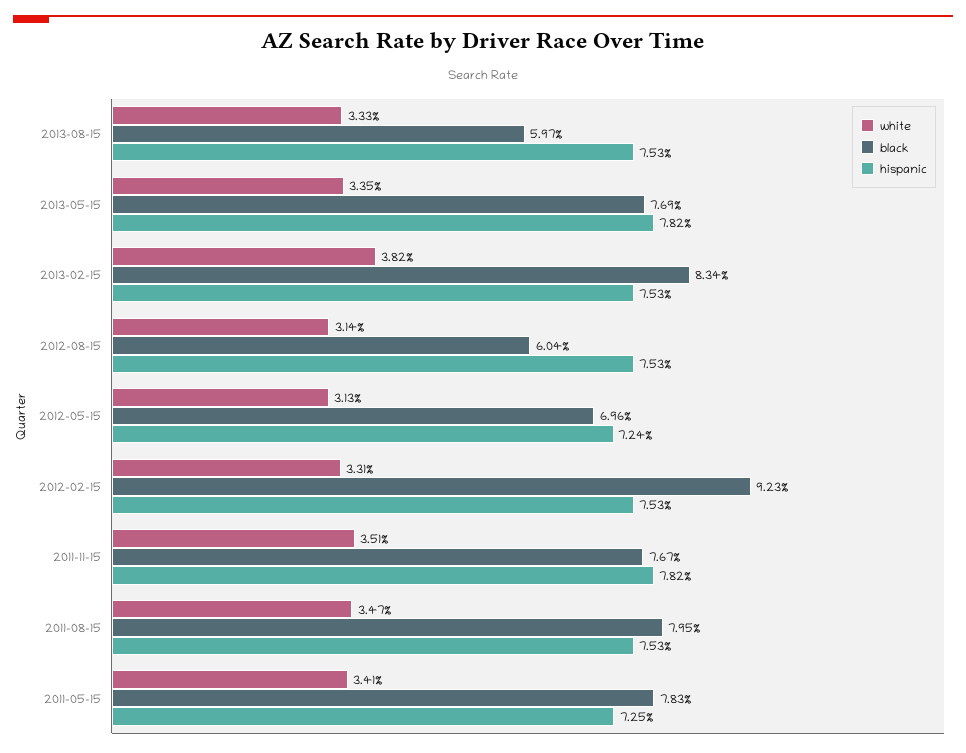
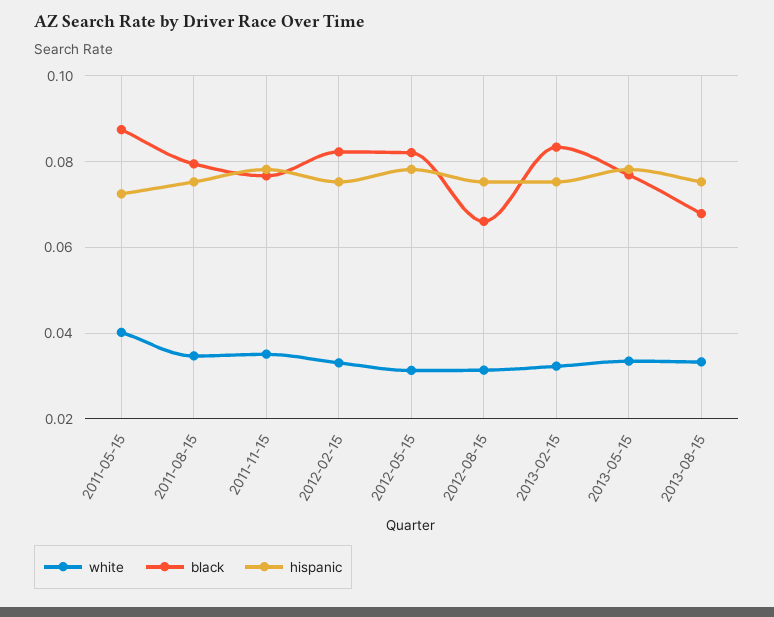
  {
    "white": {
      "2013-08-15": 0.0333,
      "2013-05-15": 0.0335,
-     "2013-02-15": 0.0382,
+     "2013-02-15": 0.032,
      "2012-08-15": 0.0314,
      "2012-05-15": 0.0313,
      "2012-02-15": 0.0331,
      "2011-11-15": 0.0351,
      "2011-08-15": 0.0347,
-     "2011-05-15": 0.0341
+     "2011-05-15": 0.04
    },
    "black": {
-     "2013-08-15": 0.0597,
+     "2013-08-15": 0.068,
      "2013-05-15": 0.0769,
      "2013-02-15": 0.0834,
-     "2012-08-15": 0.0604,
+     "2012-08-15": 0.066,
-     "2012-05-15": 0.0696,
+     "2012-05-15": 0.082,
-     "2012-02-15": 0.0923,
+     "2012-02-15": 0.082,
      "2011-11-15": 0.0767,
      "2011-08-15": 0.0795,
-     "2011-05-15": 0.0783
+     "2011-05-15": 0.088
    },
    "hispanic": {
      "2013-08-15": 0.0753,
      "2013-05-15": 0.0782,
      "2013-02-15": 0.0753,
      "2012-08-15": 0.0753,
-     "2012-05-15": 0.0724,
+     "2012-05-15": 0.078,
      "2012-02-15": 0.0753,
      "2011-11-15": 0.0782,
      "2011-08-15": 0.0753,
      "2011-05-15": 0.0725
    }
  }

